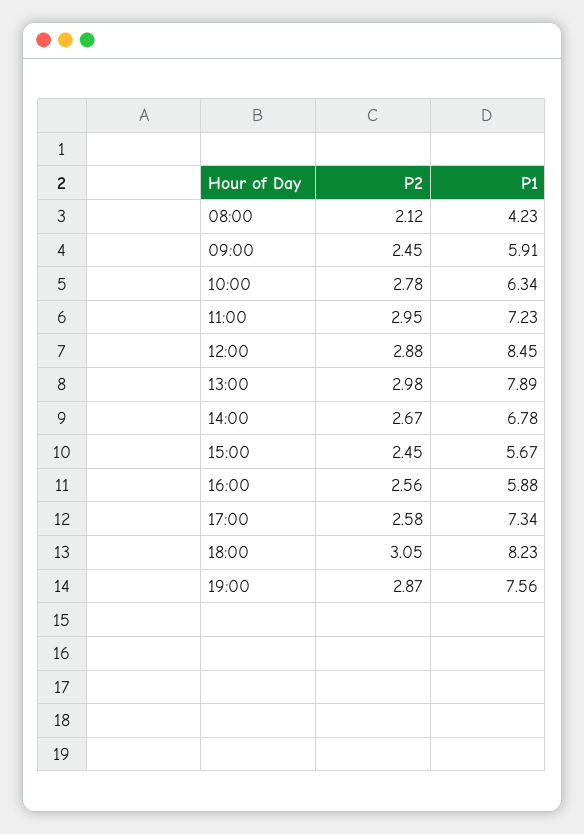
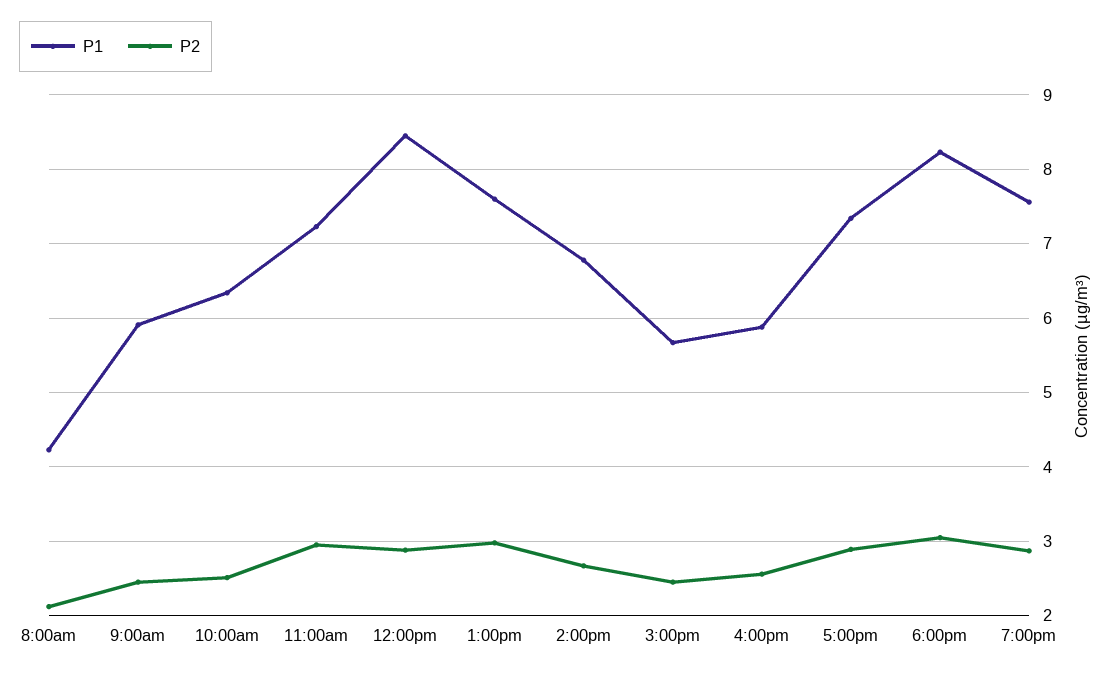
  {
    "P2": {
      "08:00": 2.12,
      "09:00": 2.45,
-     "10:00": 2.78,
+     "10:00": 2.5,
      "11:00": 2.95,
      "12:00": 2.88,
      "13:00": 2.98,
      "14:00": 2.67,
      "15:00": 2.45,
      "16:00": 2.56,
-     "17:00": 2.58,
+     "17:00": 2.9,
      "18:00": 3.05,
      "19:00": 2.87
    },
    "P1": {
      "08:00": 4.23,
      "09:00": 5.91,
      "10:00": 6.34,
      "11:00": 7.23,
      "12:00": 8.45,
-     "13:00": 7.89,
+     "13:00": 7.6,
      "14:00": 6.78,
      "15:00": 5.67,
      "16:00": 5.88,
      "17:00": 7.34,
      "18:00": 8.23,
      "19:00": 7.56
    }
  }

